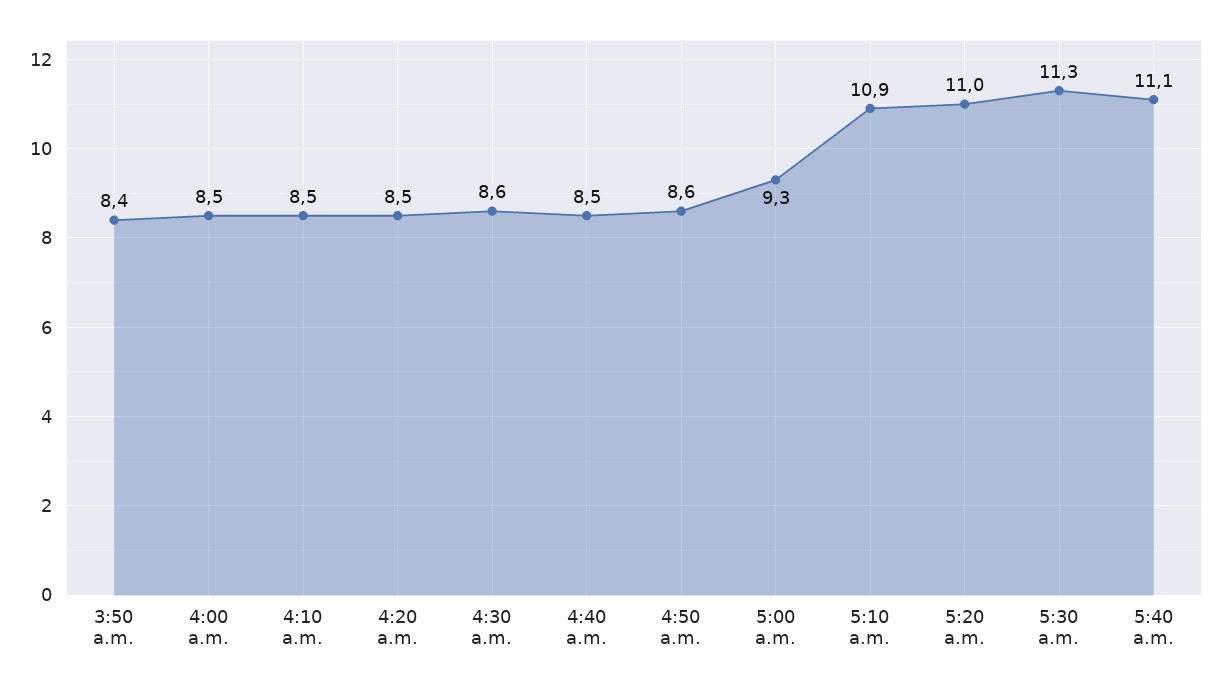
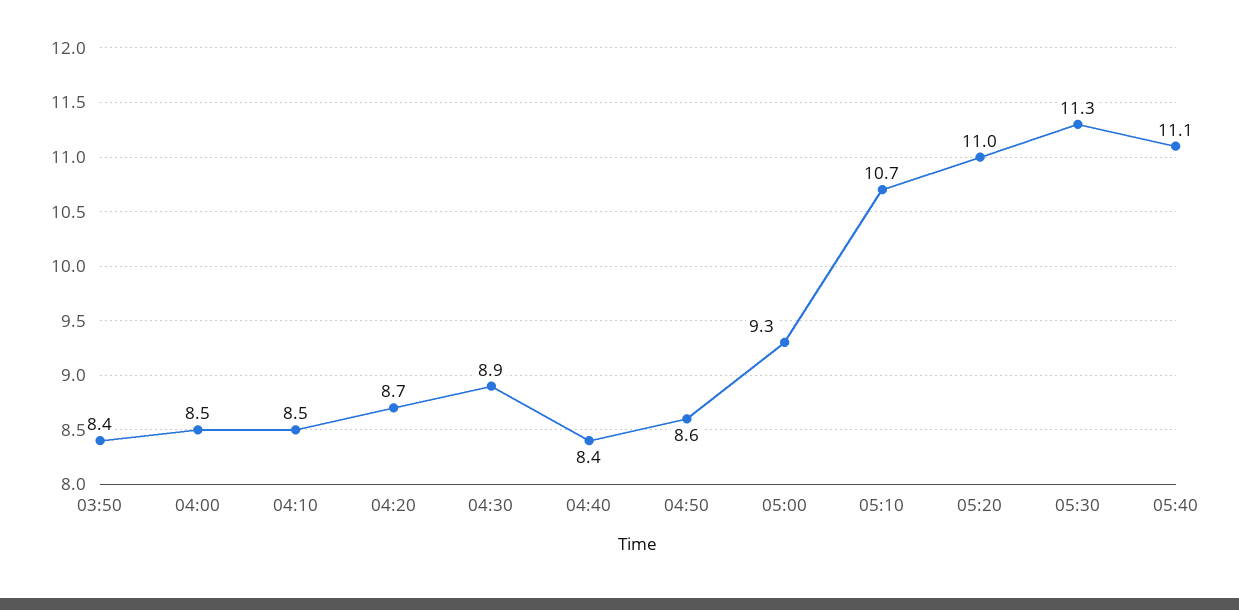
  {
    "3:50 a.m.": 8.4,
    "4:00 a.m.": 8.5,
    "4:10 a.m.": 8.5,
-   "4:20 a.m.": 8.5,
+   "4:20 a.m.": 8.7,
-   "4:30 a.m.": 8.6,
+   "4:30 a.m.": 8.9,
-   "4:40 a.m.": 8.5,
+   "4:40 a.m.": 8.4,
    "4:50 a.m.": 8.6,
    "5:00 a.m.": 9.3,
-   "5:10 a.m.": 10.9,
+   "5:10 a.m.": 10.7,
    "5:20 a.m.": 11,
    "5:30 a.m.": 11.3,
    "5:40 a.m.": 11.1
  }

